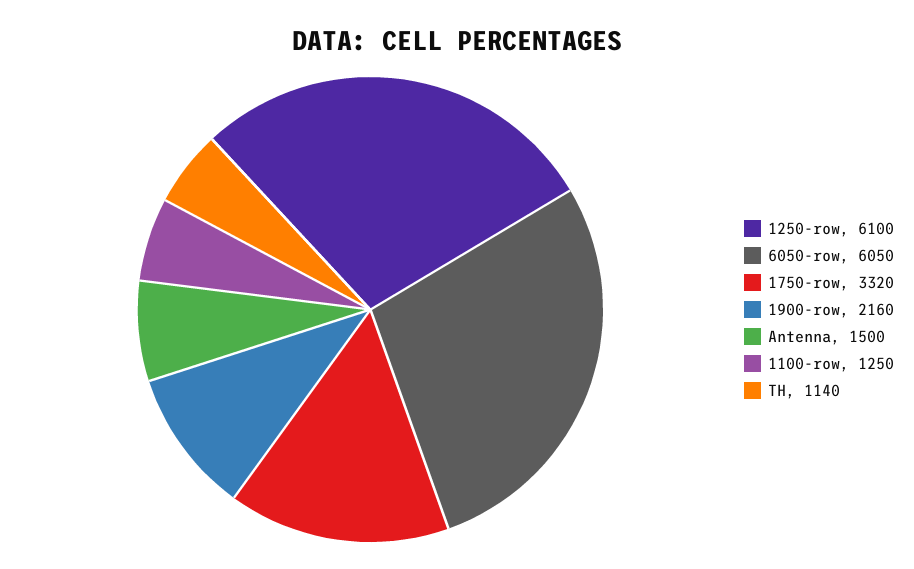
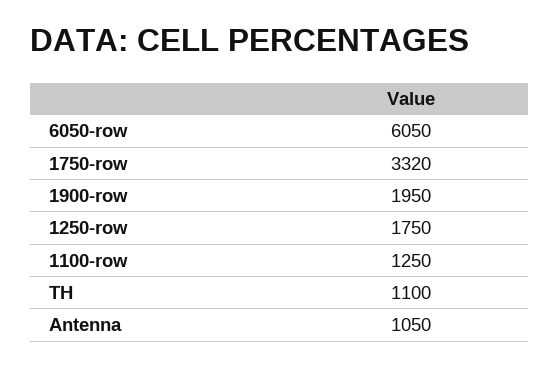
  {
-   "1250-row": 6100,
+   "1250-row": 1750,
    "6050-row": 6050,
    "1750-row": 3320,
-   "1900-row": 2160,
+   "1900-row": 1950,
-   "Antenna": 1500,
+   "Antenna": 1050,
    "1100-row": 1250,
-   "TH": 1140
+   "TH": 1100
  }

